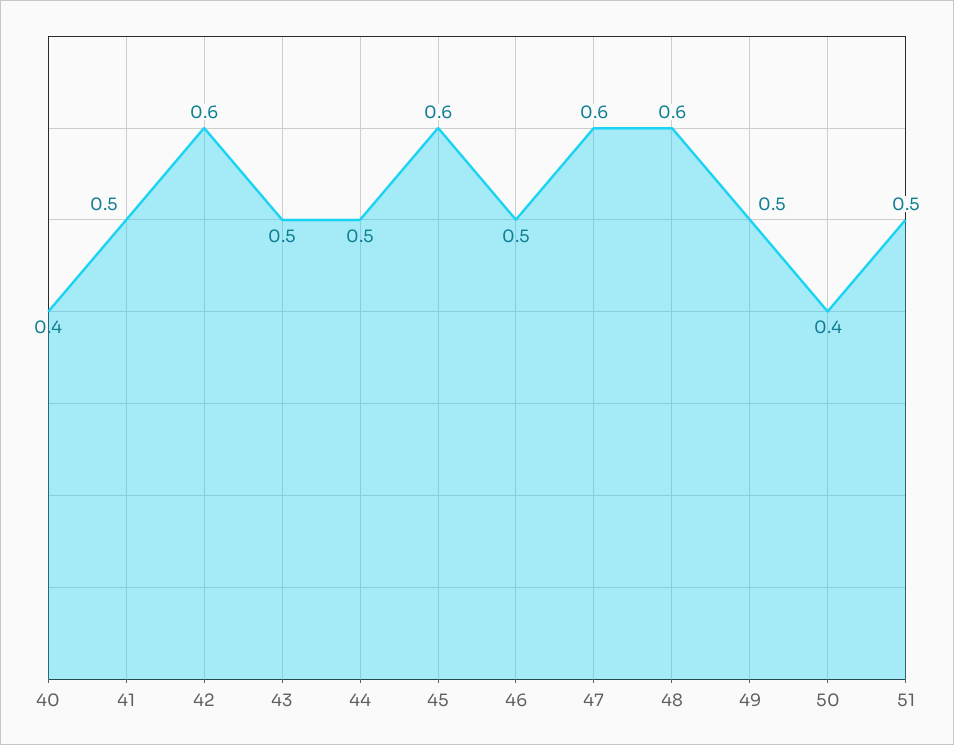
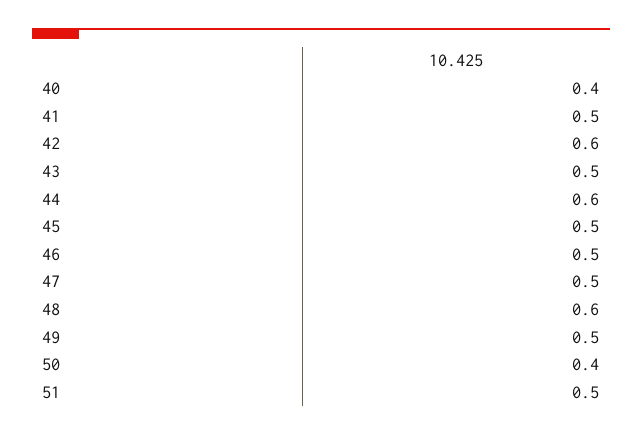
  {
    "40": 0.4,
    "41": 0.5,
    "42": 0.6,
    "43": 0.5,
-   "44": 0.5,
+   "44": 0.6,
-   "45": 0.6,
+   "45": 0.5,
    "46": 0.5,
-   "47": 0.6,
+   "47": 0.5,
    "48": 0.6,
    "49": 0.5,
    "50": 0.4,
    "51": 0.5
  }

